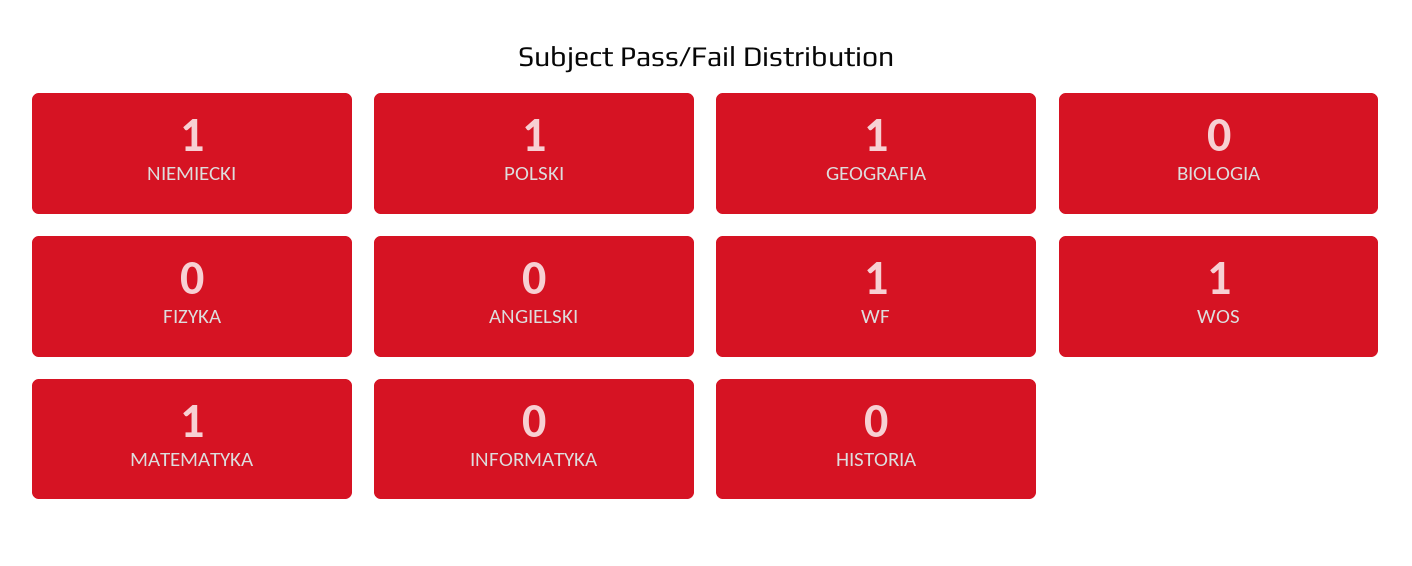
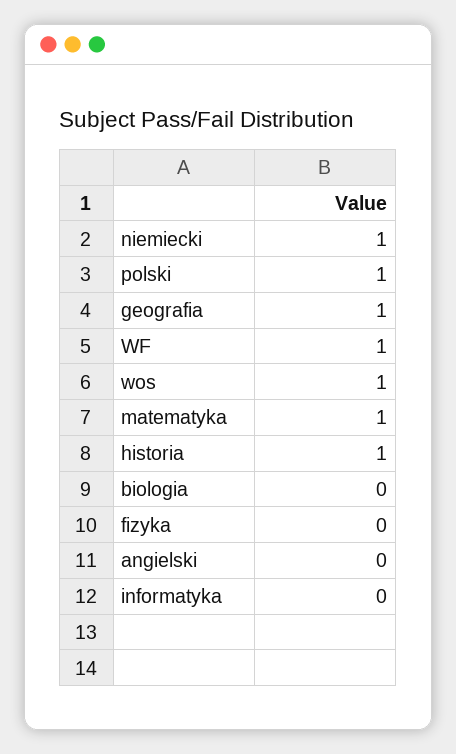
  {
    "NIEMIECKI": 1,
    "POLSKI": 1,
    "GEOGRAFIA": 1,
    "BIOLOGIA": 0,
    "FIZYKA": 0,
    "ANGIELSKI": 0,
    "WF": 1,
    "WOS": 1,
    "MATEMATYKA": 1,
    "INFORMATYKA": 0,
-   "HISTORIA": 0
+   "HISTORIA": 1
  }

